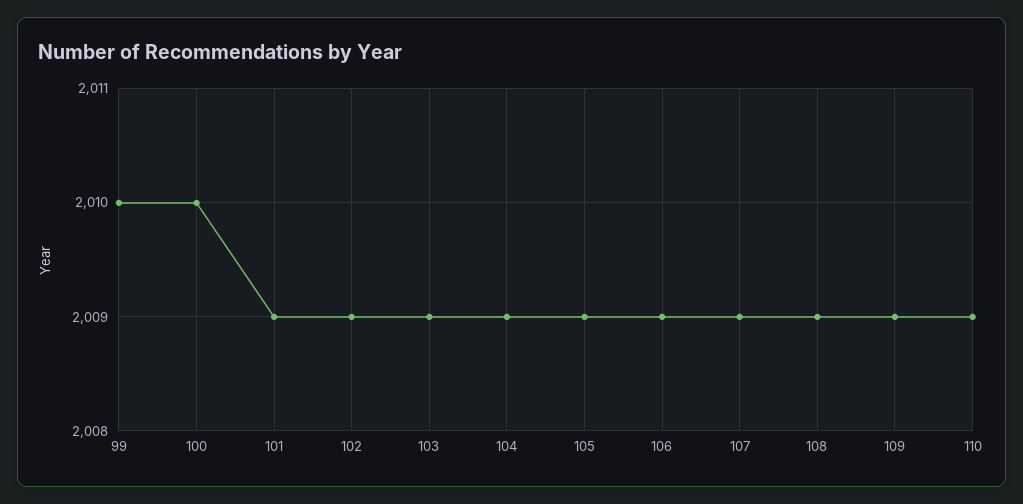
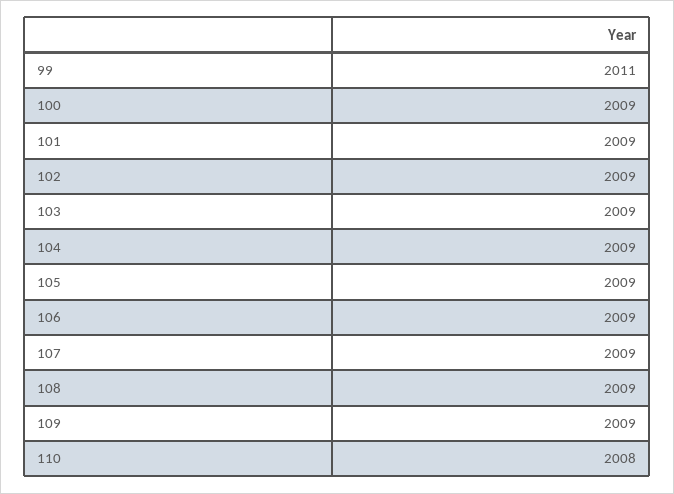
  {
-   "99": 2010,
+   "99": 2011,
-   "100": 2010,
+   "100": 2009,
    "101": 2009,
    "102": 2009,
    "103": 2009,
    "104": 2009,
    "105": 2009,
    "106": 2009,
    "107": 2009,
    "108": 2009,
    "109": 2009,
-   "110": 2009
+   "110": 2008
  }

